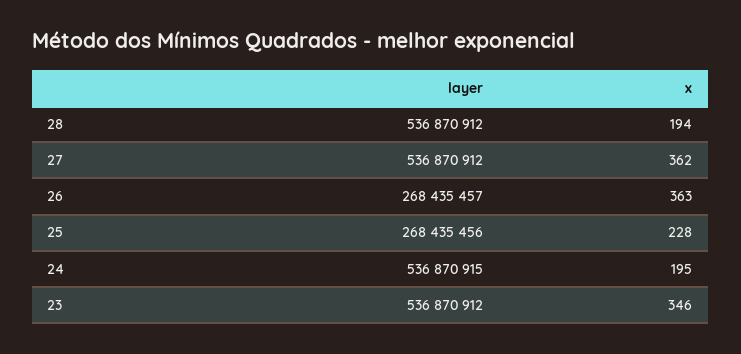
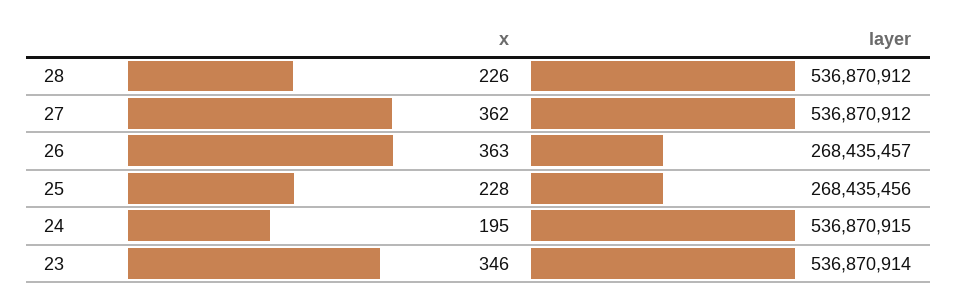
  {
    "layer": {
      "28": 536870912,
      "27": 536870912,
      "26": 268435457,
      "25": 268435456,
      "24": 536870915,
-     "23": 536870912
+     "23": 536870914
    },
    "x": {
-     "28": 194,
+     "28": 226,
      "27": 362,
      "26": 363,
      "25": 228,
      "24": 195,
      "23": 346
    }
  }

